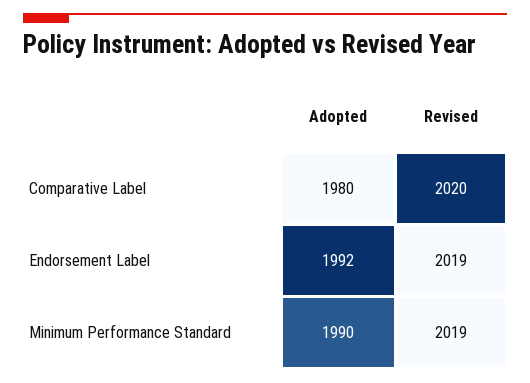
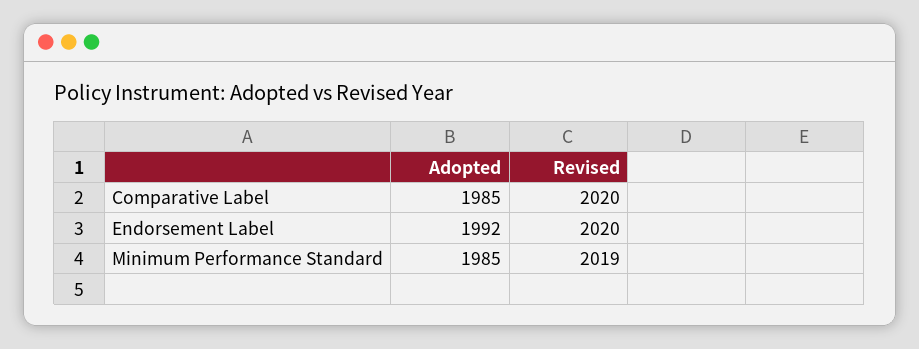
  {
    "Adopted": {
-     "Comparative Label": 1980,
+     "Comparative Label": 1985,
      "Endorsement Label": 1992,
-     "Minimum Performance Standard": 1990
+     "Minimum Performance Standard": 1985
    },
    "Revised": {
      "Comparative Label": 2020,
-     "Endorsement Label": 2019,
+     "Endorsement Label": 2020,
      "Minimum Performance Standard": 2019
    }
  }

